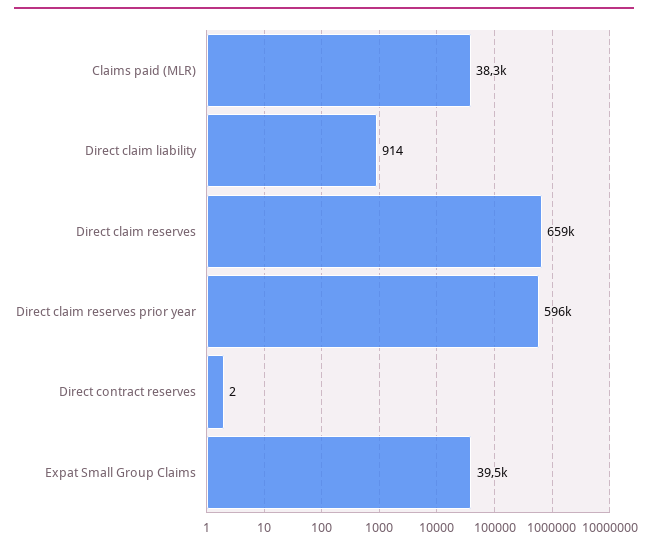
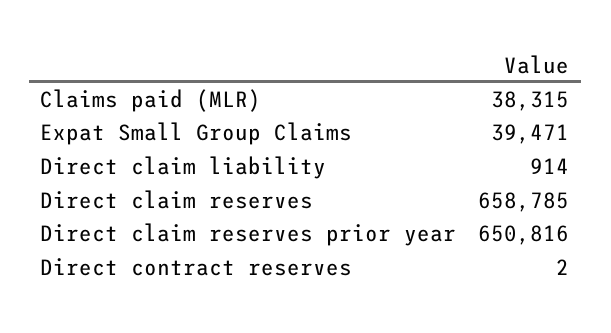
  {
    "Claims paid (MLR)": 38315,
    "Direct claim liability": 914,
    "Direct claim reserves": 658785,
-   "Direct claim reserves prior year": 596000,
+   "Direct claim reserves prior year": 650816,
    "Direct contract reserves": 2,
    "Expat Small Group Claims": 39471
  }

